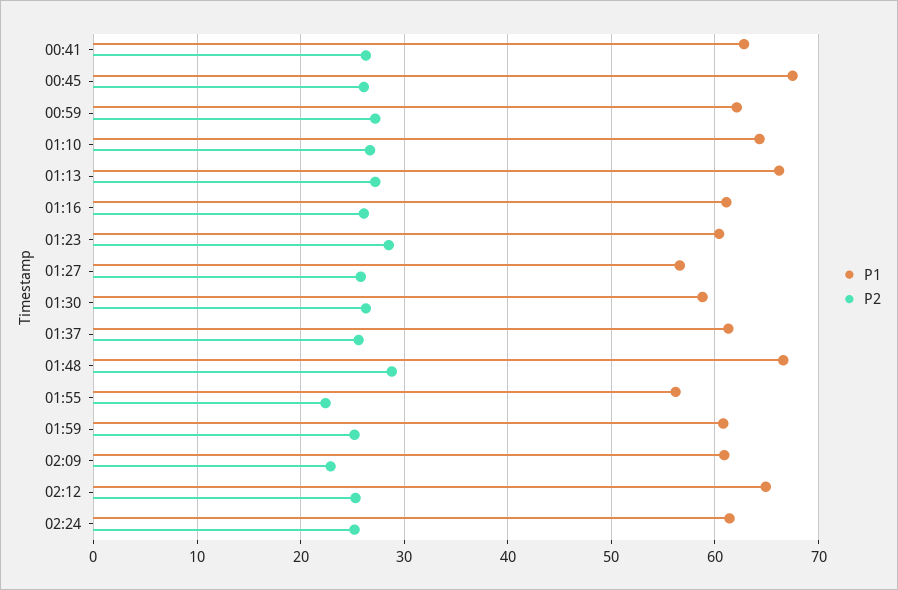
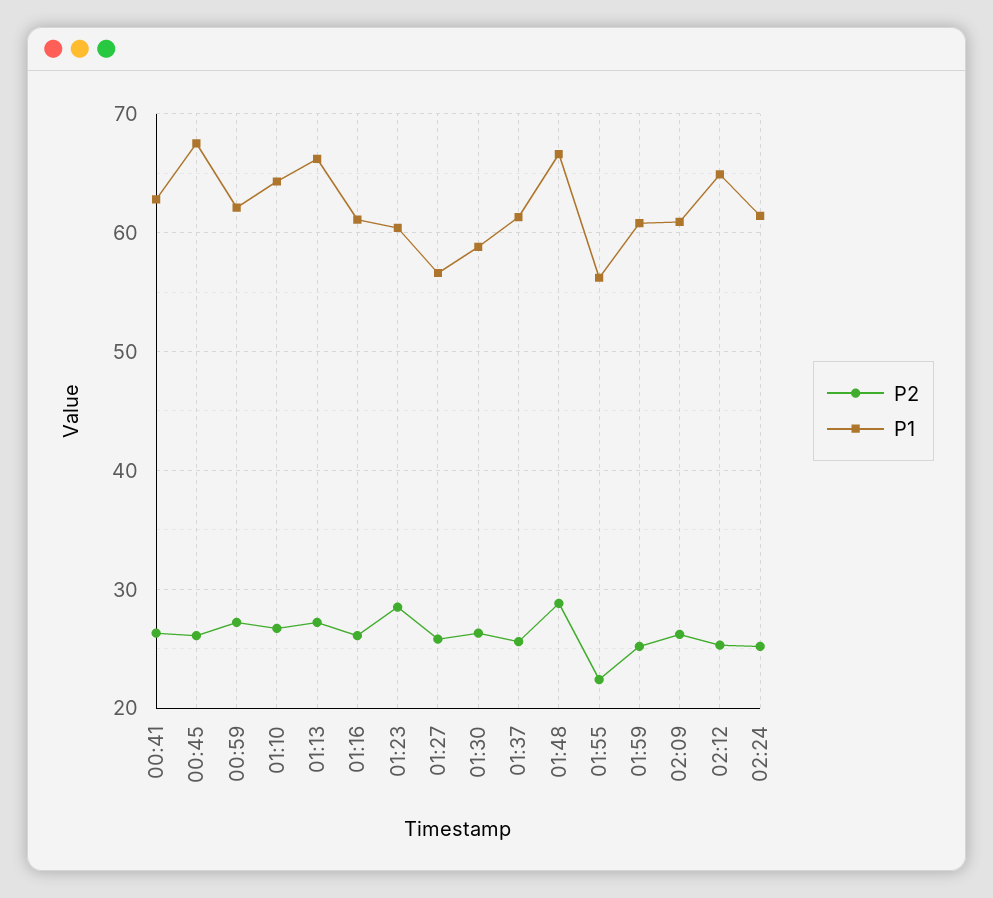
  {
    "P1": {
      "00:41": 63,
      "00:45": 68,
      "00:59": 62,
      "01:10": 64,
      "01:13": 66,
      "01:16": 61,
      "01:23": 60,
      "01:27": 57,
      "01:30": 59,
      "01:37": 61,
      "01:48": 67,
      "01:55": 56,
      "01:59": 61,
      "02:09": 61,
      "02:12": 65,
      "02:24": 61
    },
    "P2": {
      "00:41": 26,
      "00:45": 26,
      "00:59": 27,
      "01:10": 27,
      "01:13": 27,
      "01:16": 26,
      "01:23": 29,
      "01:27": 26,
      "01:30": 26,
      "01:37": 26,
      "01:48": 29,
      "01:55": 22,
      "01:59": 25,
-     "02:09": 23,
+     "02:09": 26,
      "02:12": 25,
      "02:24": 25
    }
  }

